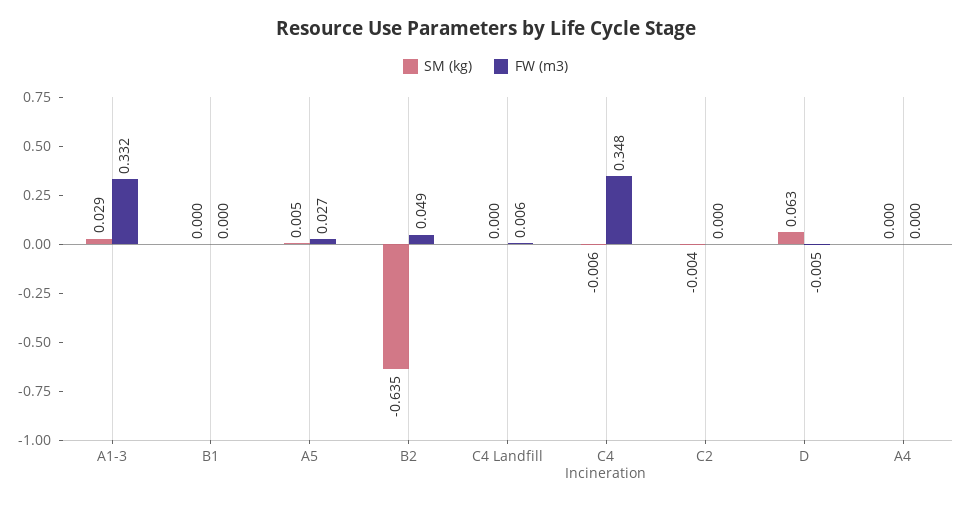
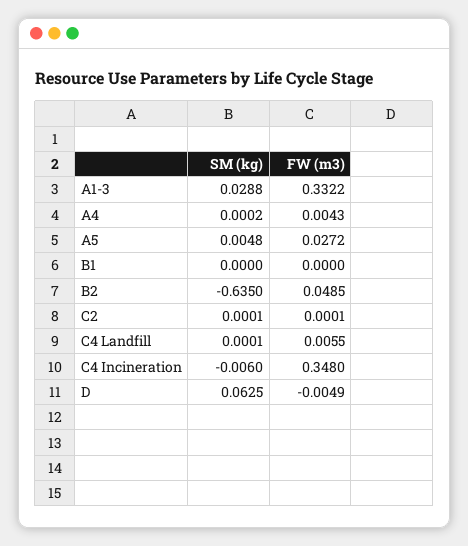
  {
    "SM (kg)": {
      "A1-3": 0.0288,
      "B1": 0,
      "A5": 0.0048,
      "B2": -0.635,
      "C4 Landfill": 0.0001,
      "C4 Incineration": -0.006,
-     "C2": -0.004,
+     "C2": 0.0001,
      "D": 0.0625,
      "A4": 0.0002
    },
    "FW (m3)": {
      "A1-3": 0.3322,
      "B1": 0,
      "A5": 0.0272,
      "B2": 0.0485,
      "C4 Landfill": 0.0055,
      "C4 Incineration": 0.348,
      "C2": 0.0001,
      "D": -0.0049,
-     "A4": 0
+     "A4": 0.0043
    }
  }

